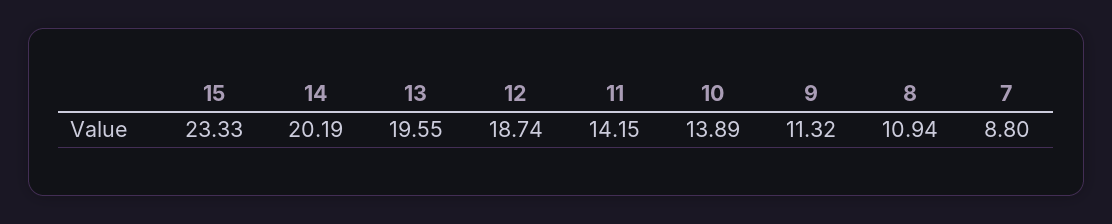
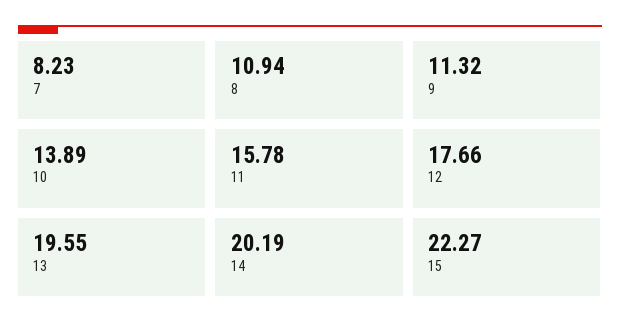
  {
-   "15": 23.33,
+   "15": 22.27,
    "14": 20.19,
    "13": 19.55,
-   "12": 18.74,
+   "12": 17.66,
-   "11": 14.15,
+   "11": 15.78,
    "10": 13.89,
    "9": 11.32,
    "8": 10.94,
-   "7": 8.8
+   "7": 8.23
  }

